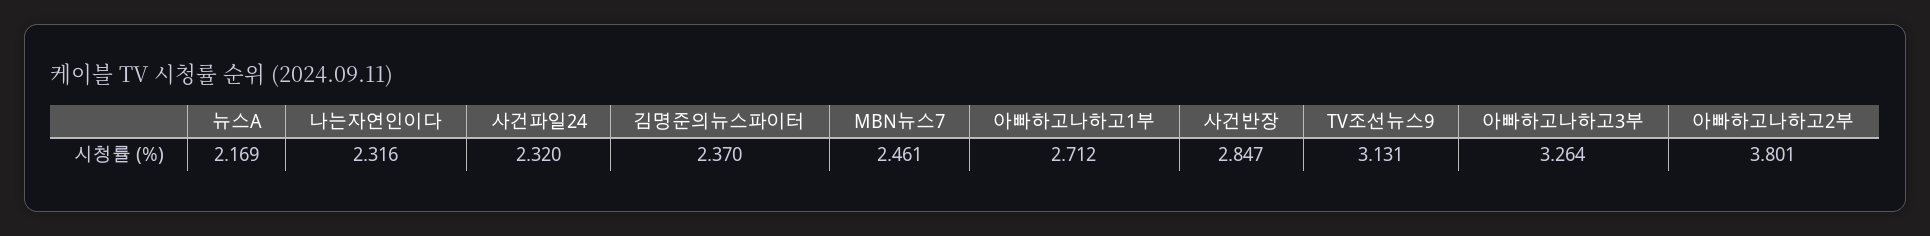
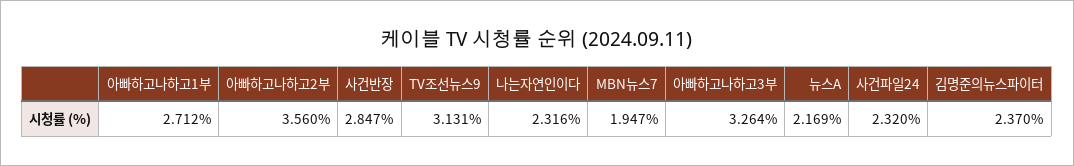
  {
    "뉴스A": 2.169,
    "나는자연인이다": 2.316,
    "사건파일24": 2.32,
    "김명준의뉴스파이터": 2.37,
-   "MBN뉴스7": 2.461,
+   "MBN뉴스7": 1.947,
    "아빠하고나하고1부": 2.712,
    "사건반장": 2.847,
    "TV조선뉴스9": 3.131,
    "아빠하고나하고3부": 3.264,
-   "아빠하고나하고2부": 3.801
+   "아빠하고나하고2부": 3.56
  }

